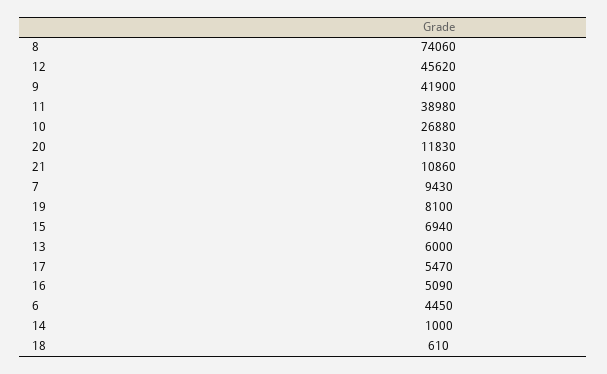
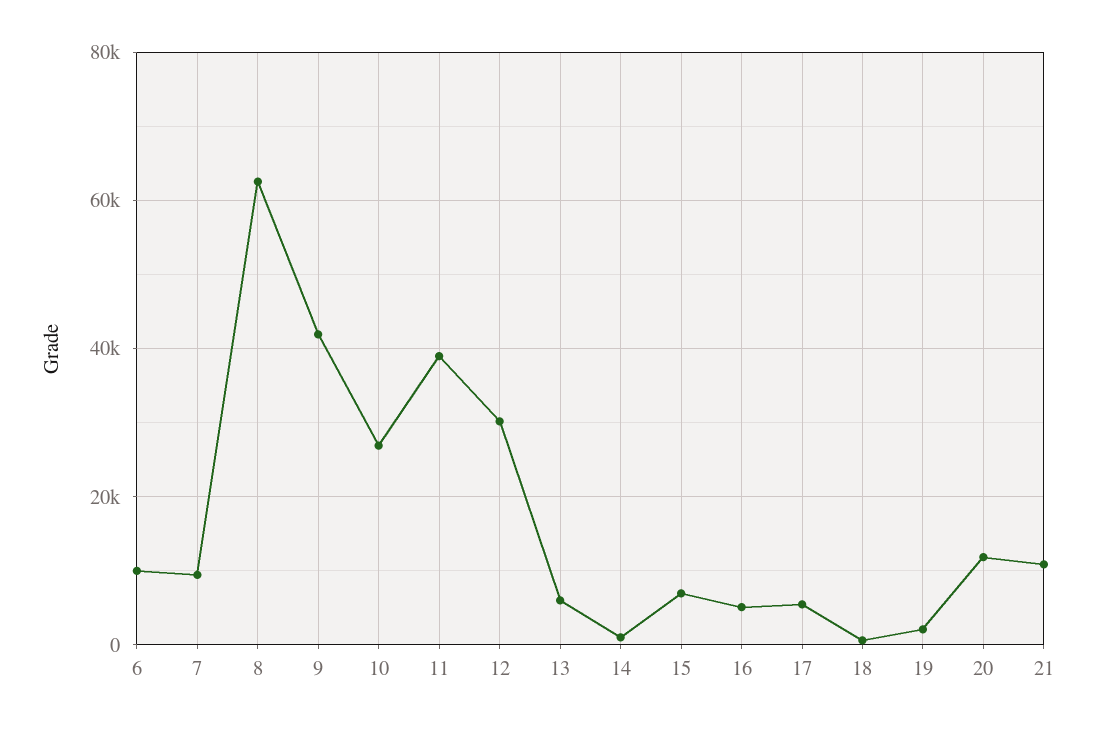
  {
-   "8": 74060,
+   "8": 62000,
-   "12": 45620,
+   "12": 30000,
    "9": 41900,
    "11": 38980,
    "10": 26880,
    "20": 11830,
    "21": 10860,
    "7": 9430,
-   "19": 8100,
+   "19": 2000,
    "15": 6940,
    "13": 6000,
    "17": 5470,
    "16": 5090,
-   "6": 4450,
+   "6": 10000,
    "14": 1000,
    "18": 610
  }

